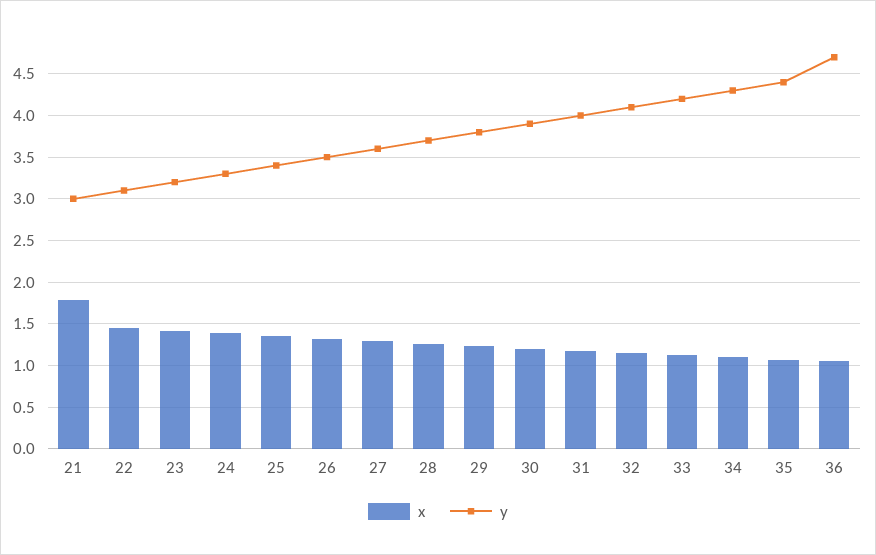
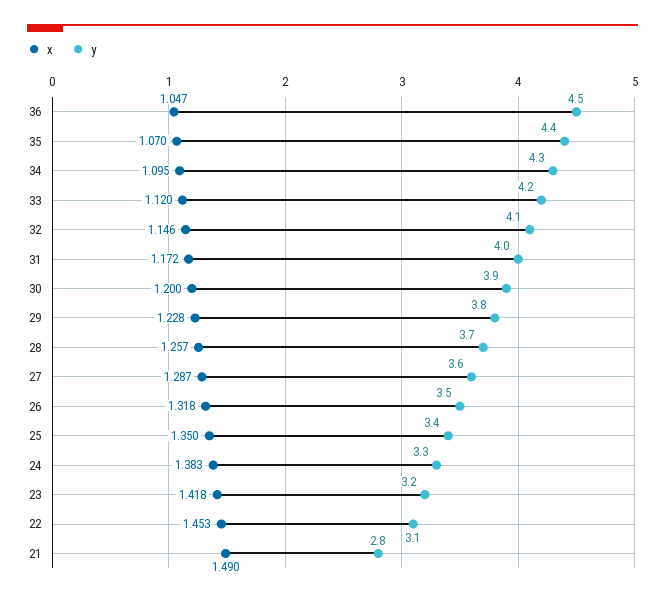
  {
    "x": {
-     "21": 1.8,
+     "21": 1.49,
      "22": 1.453,
      "23": 1.418,
      "24": 1.383,
      "25": 1.35,
      "26": 1.318,
      "27": 1.287,
      "28": 1.257,
      "29": 1.228,
      "30": 1.2,
      "31": 1.172,
      "32": 1.146,
      "33": 1.12,
      "34": 1.095,
      "35": 1.07,
      "36": 1.047
    },
    "y": {
-     "21": 3,
+     "21": 2.8,
      "22": 3.1,
      "23": 3.2,
      "24": 3.3,
      "25": 3.4,
      "26": 3.5,
      "27": 3.6,
      "28": 3.7,
      "29": 3.8,
      "30": 3.9,
      "31": 4,
      "32": 4.1,
      "33": 4.2,
      "34": 4.3,
      "35": 4.4,
-     "36": 4.7
+     "36": 4.5
    }
  }

